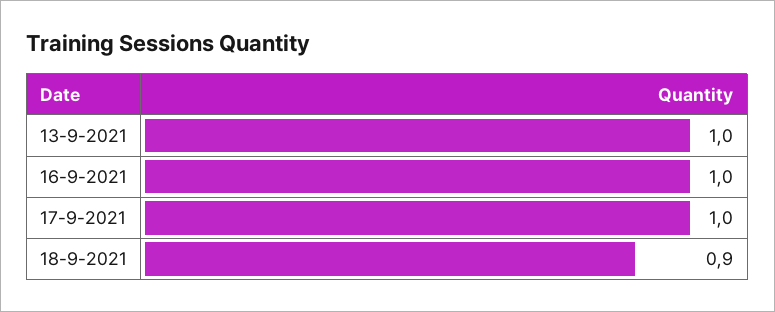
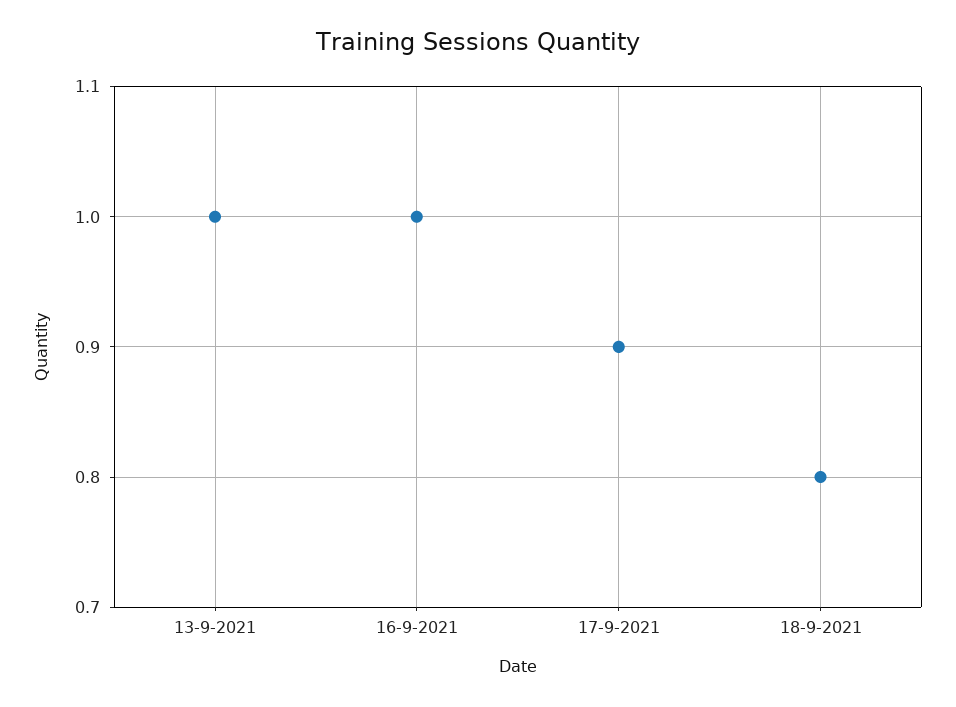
  {
    "13-9-2021": 1,
    "16-9-2021": 1,
-   "17-9-2021": 1,
+   "17-9-2021": 0.9,
-   "18-9-2021": 0.9
+   "18-9-2021": 0.8
  }

